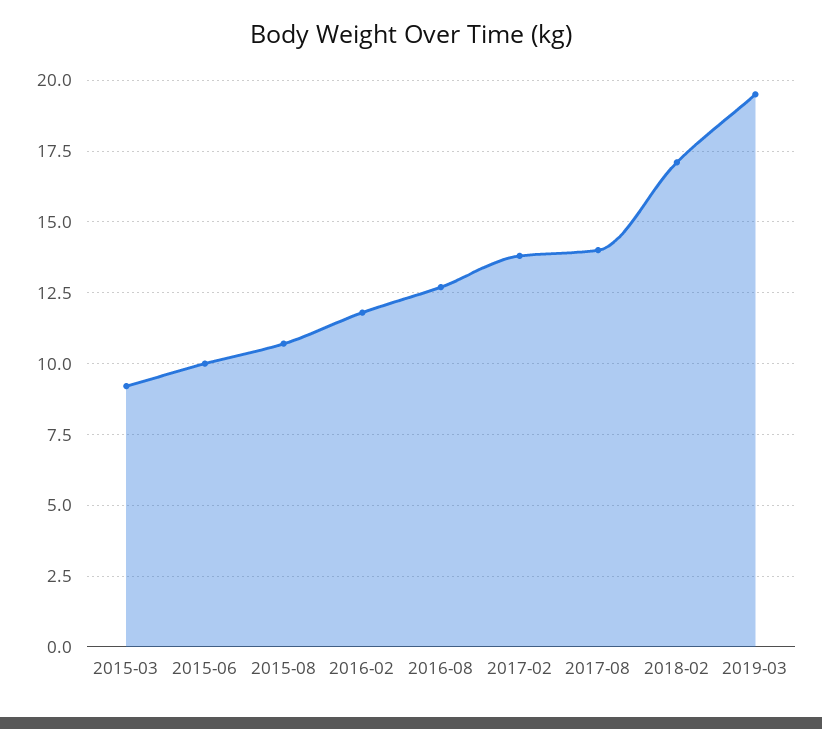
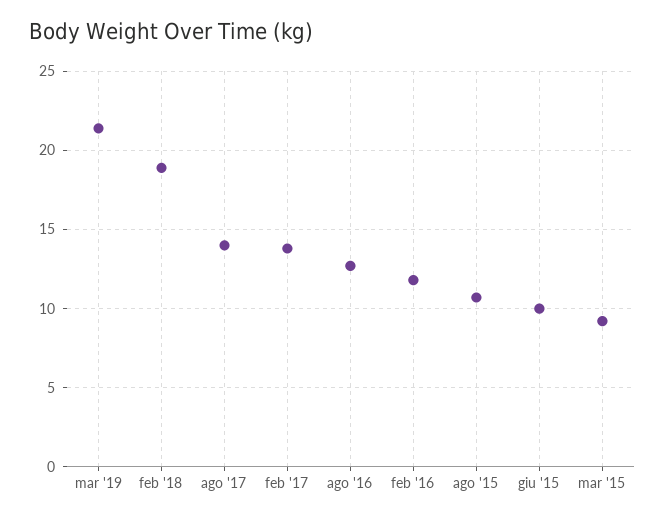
  {
    "2015-03": 9,
    "2015-06": 10,
    "2015-08": 10.5,
    "2016-02": 12,
    "2016-08": 12.5,
    "2017-02": 14,
    "2017-08": 14,
-   "2018-02": 17,
+   "2018-02": 19,
-   "2019-03": 19.5
+   "2019-03": 21.5
  }

